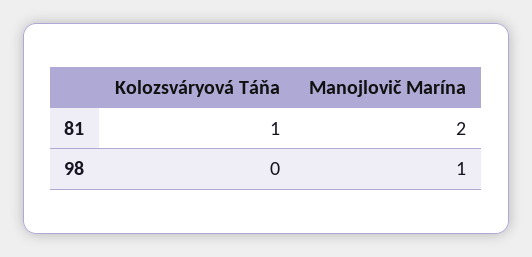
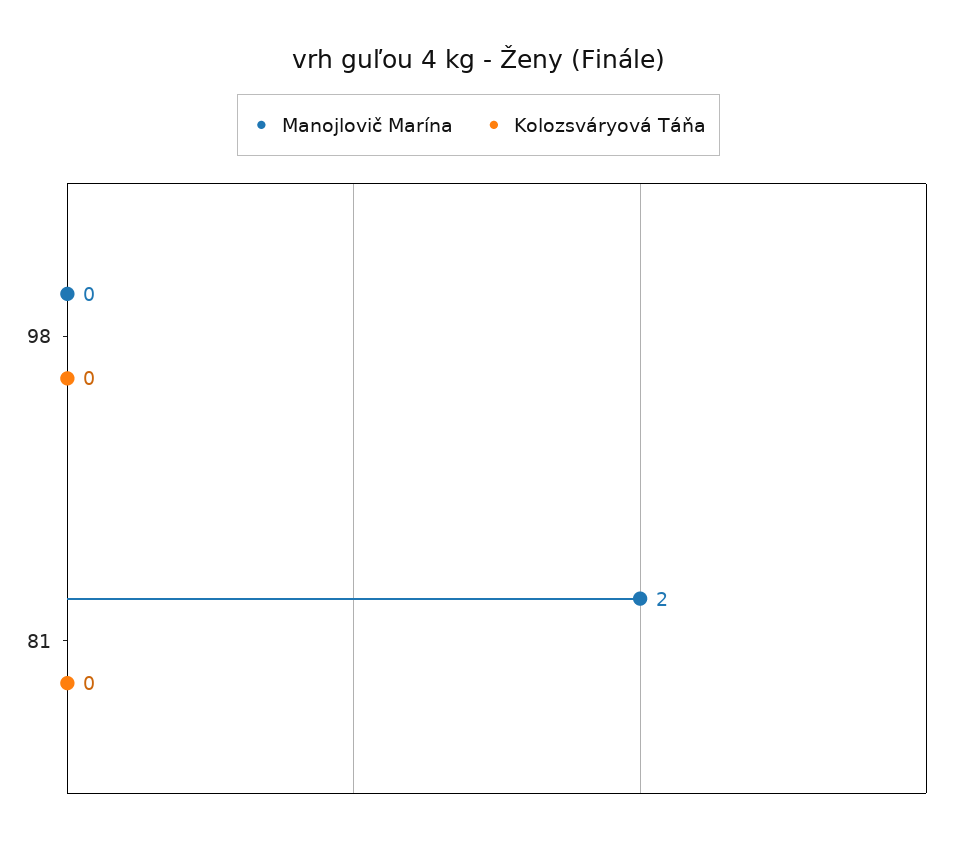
  {
    "Kolozsváryová Táňa": {
-     "81": 1,
+     "81": 0,
      "98": 0
    },
    "Manojlovič Marína": {
      "81": 2,
-     "98": 1
+     "98": 0
    }
  }

